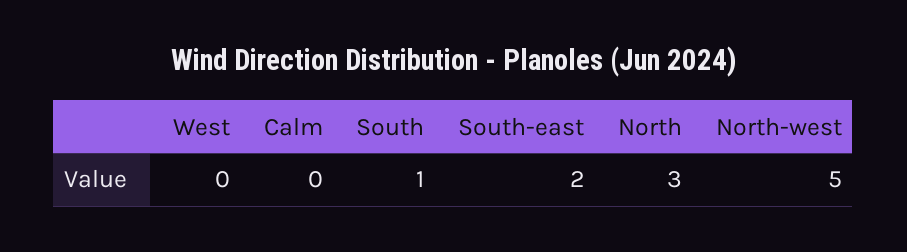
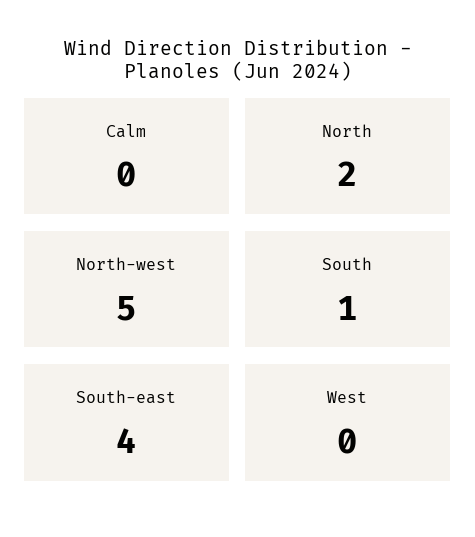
  {
    "West": 0,
    "Calm": 0,
    "South": 1,
-   "South-east": 2,
+   "South-east": 4,
-   "North": 3,
+   "North": 2,
    "North-west": 5
  }

